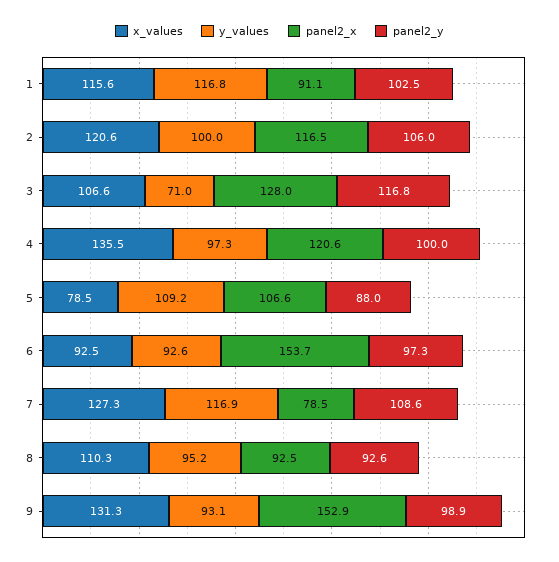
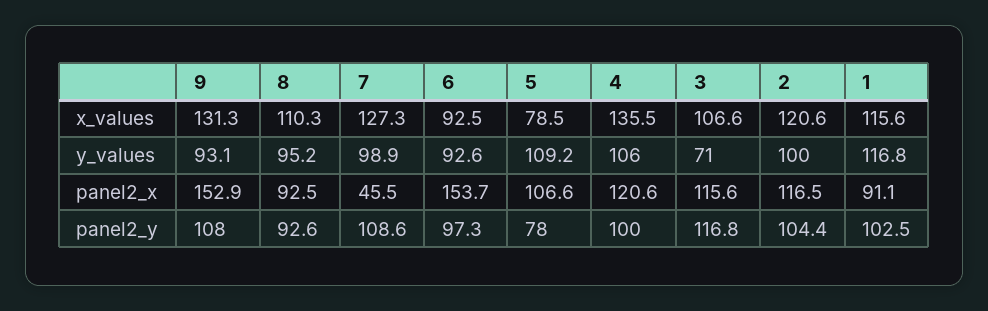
  {
    "x_values": {
      "1": 115.6,
      "2": 120.6,
      "3": 106.6,
      "4": 135.5,
      "5": 78.5,
      "6": 92.5,
      "7": 127.3,
      "8": 110.3,
      "9": 131.3
    },
    "y_values": {
      "1": 116.8,
      "2": 100,
      "3": 71,
-     "4": 97.3,
+     "4": 106,
      "5": 109.2,
      "6": 92.6,
-     "7": 116.9,
+     "7": 98.9,
      "8": 95.2,
      "9": 93.1
    },
    "panel2_x": {
      "1": 91.1,
      "2": 116.5,
-     "3": 128,
+     "3": 115.6,
      "4": 120.6,
      "5": 106.6,
      "6": 153.7,
-     "7": 78.5,
+     "7": 45.5,
      "8": 92.5,
      "9": 152.9
    },
    "panel2_y": {
      "1": 102.5,
-     "2": 106,
+     "2": 104.4,
      "3": 116.8,
      "4": 100,
-     "5": 88,
+     "5": 78,
      "6": 97.3,
      "7": 108.6,
      "8": 92.6,
-     "9": 98.9
+     "9": 108
    }
  }

